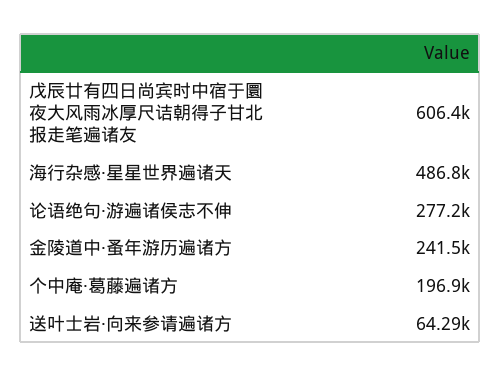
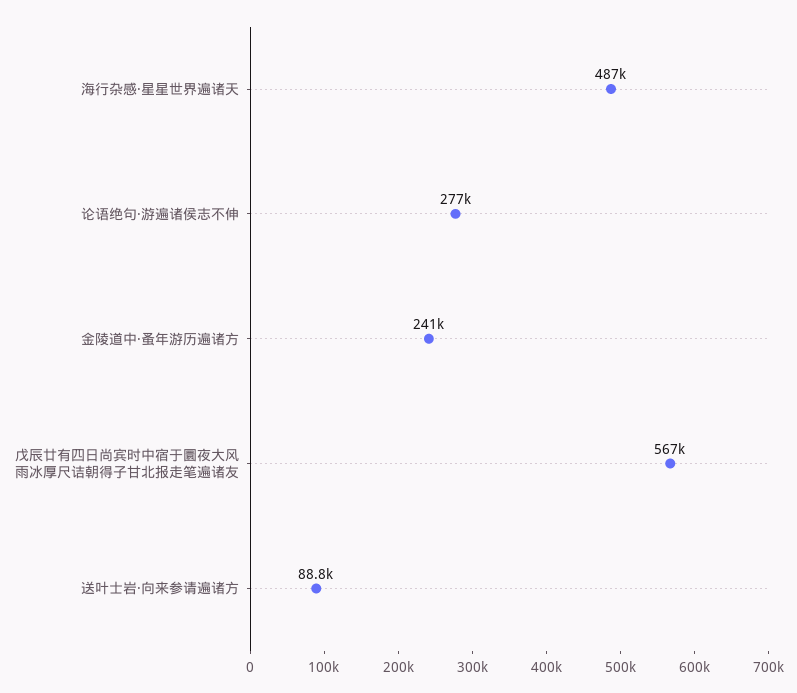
  {
-   "戊辰廿有四日尚宾时中宿于圜夜大风雨冰厚尺诘朝得子甘北报走笔遍诸友": 606400,
+   "戊辰廿有四日尚宾时中宿于圜夜大风雨冰厚尺诘朝得子甘北报走笔遍诸友": 567000,
    "海行杂感·星星世界遍诸天": 486800,
    "论语绝句·游遍诸侯志不伸": 277200,
    "金陵道中·蚤年游历遍诸方": 241500,
-   "个中庵·葛藤遍诸方": 196900,
-   "送叶士岩·向来参请遍诸方": 64290
+   "送叶士岩·向来参请遍诸方": 88800
  }

